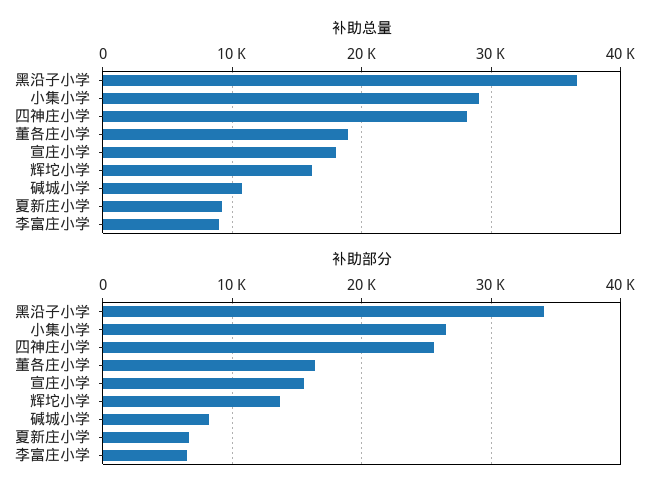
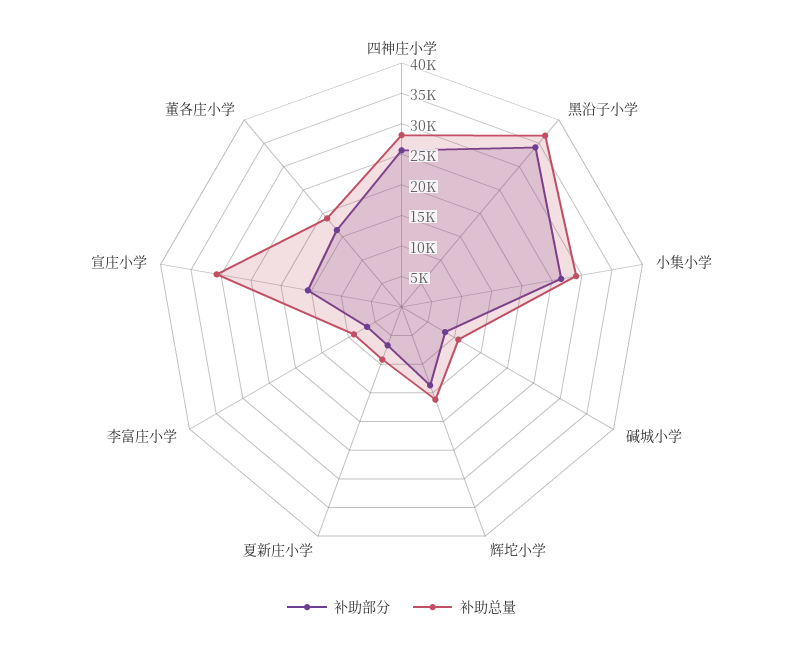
  {
    "补助总量": {
      "黑沿子小学": 37000,
      "小集小学": 29000,
      "四神庄小学": 28000,
      "董各庄小学": 19000,
-     "宣庄小学": 18000,
+     "宣庄小学": 30000,
      "辉坨小学": 16000,
      "碱城小学": 11000,
      "夏新庄小学": 9000,
      "李富庄小学": 9000
    },
    "补助部分": {
      "黑沿子小学": 34000,
      "小集小学": 27000,
      "四神庄小学": 26000,
      "董各庄小学": 16000,
      "宣庄小学": 16000,
      "辉坨小学": 14000,
      "碱城小学": 8000,
      "夏新庄小学": 7000,
      "李富庄小学": 7000
    }
  }

